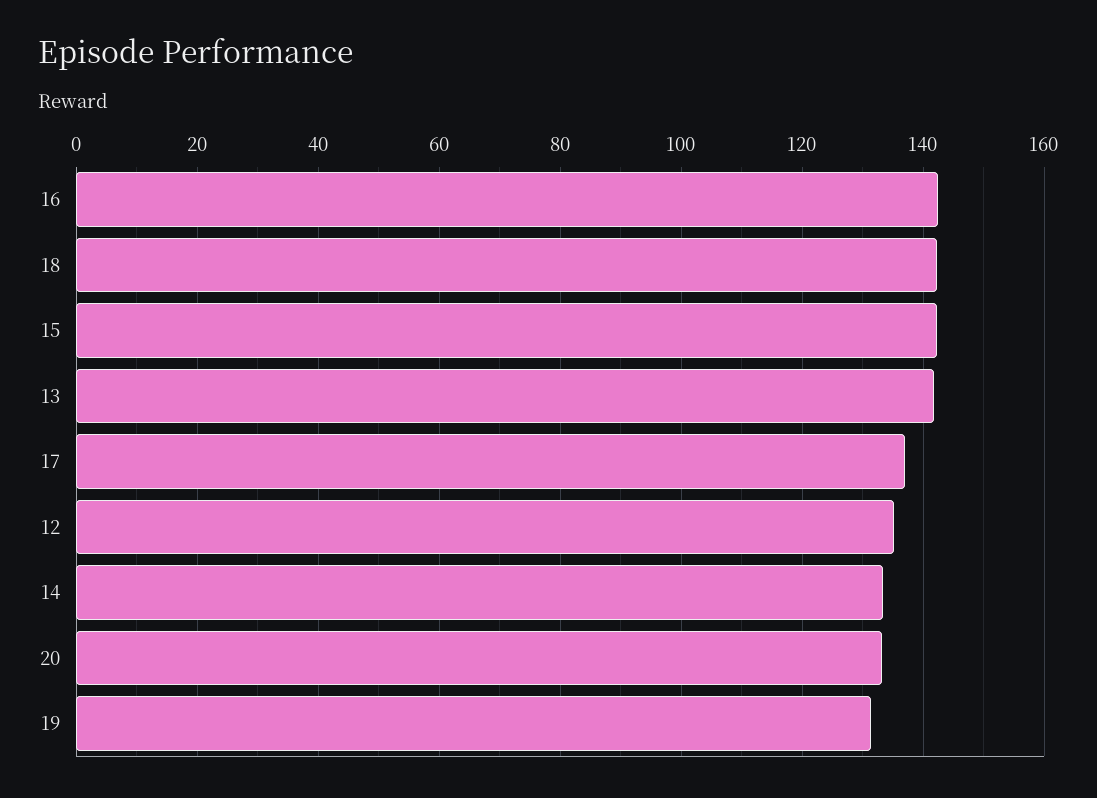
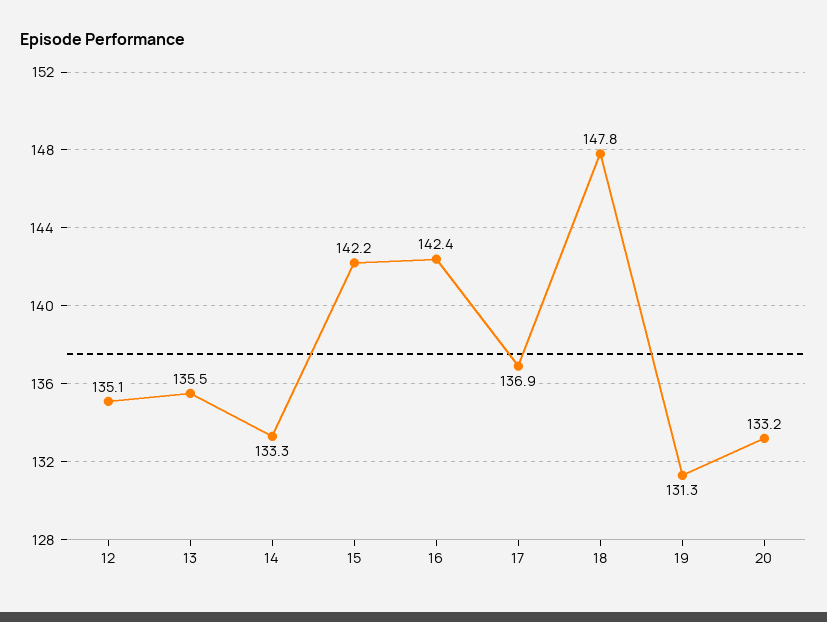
  {
    "16": 142.4,
-   "18": 142,
+   "18": 147.8,
    "15": 142.2,
-   "13": 142,
+   "13": 135.5,
    "17": 136.9,
    "12": 135.1,
    "14": 133.3,
    "20": 133.2,
    "19": 131.3
  }

